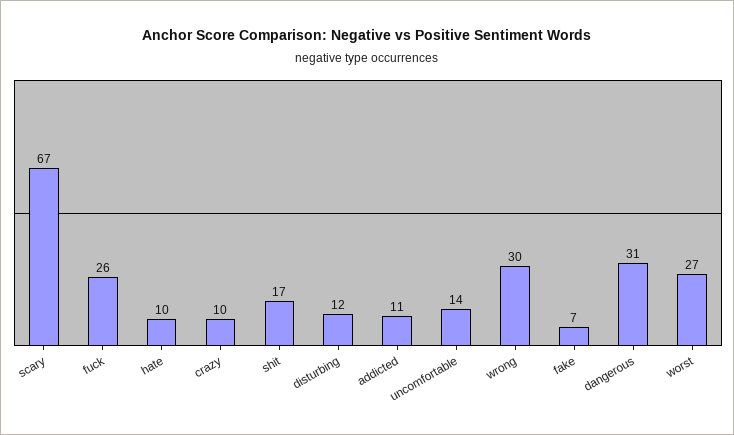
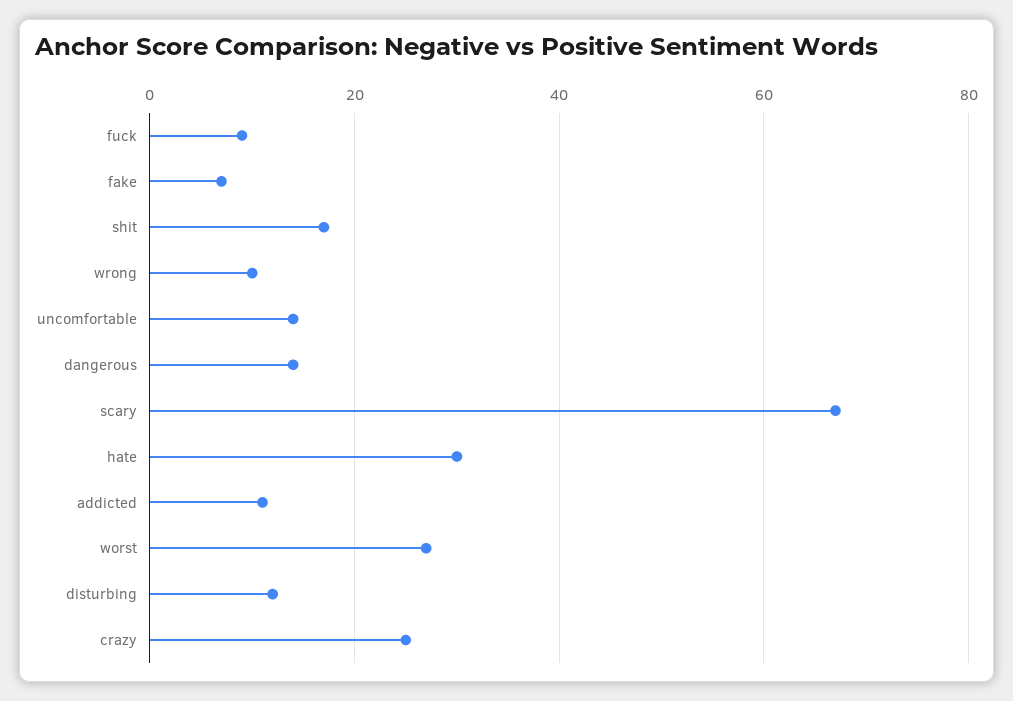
  {
    "scary": 67,
-   "fuck": 26,
+   "fuck": 10,
-   "hate": 10,
+   "hate": 30,
-   "crazy": 10,
+   "crazy": 25,
    "shit": 17,
    "disturbing": 12,
    "addicted": 11,
    "uncomfortable": 14,
-   "wrong": 30,
+   "wrong": 10,
    "fake": 7,
-   "dangerous": 31,
+   "dangerous": 15,
    "worst": 27
  }

